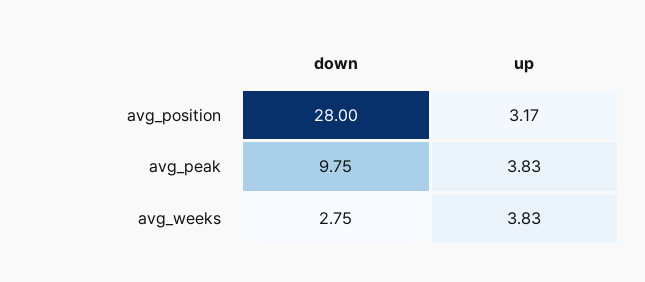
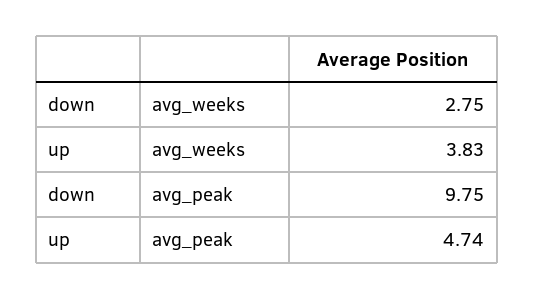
  {
    "down": {
-     "avg_position": 28,
      "avg_peak": 9.75,
      "avg_weeks": 2.75
    },
    "up": {
-     "avg_position": 3.17,
-     "avg_peak": 3.83,
+     "avg_peak": 4.74,
      "avg_weeks": 3.83
    }
  }

